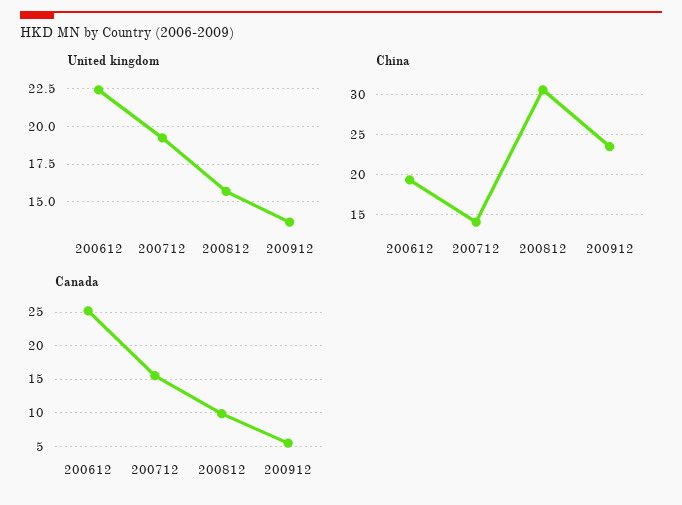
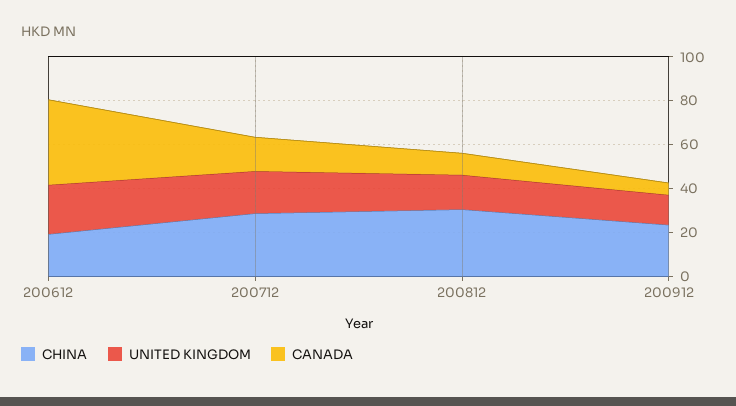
  {
    "United kingdom": {
      "200612": 22.5,
      "200712": 19,
      "200812": 15.5,
      "200912": 13.5
    },
    "China": {
      "200612": 19,
-     "200712": 14,
+     "200712": 30,
      "200812": 31,
      "200912": 24
    },
    "Canada": {
-     "200612": 25,
+     "200612": 40,
      "200712": 16,
      "200812": 10,
      "200912": 5
    }
  }

